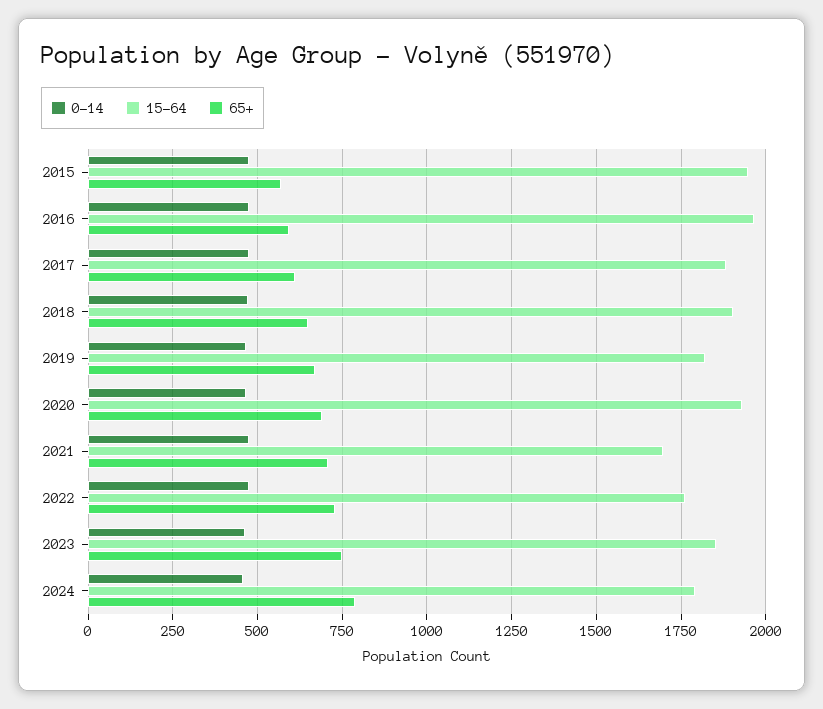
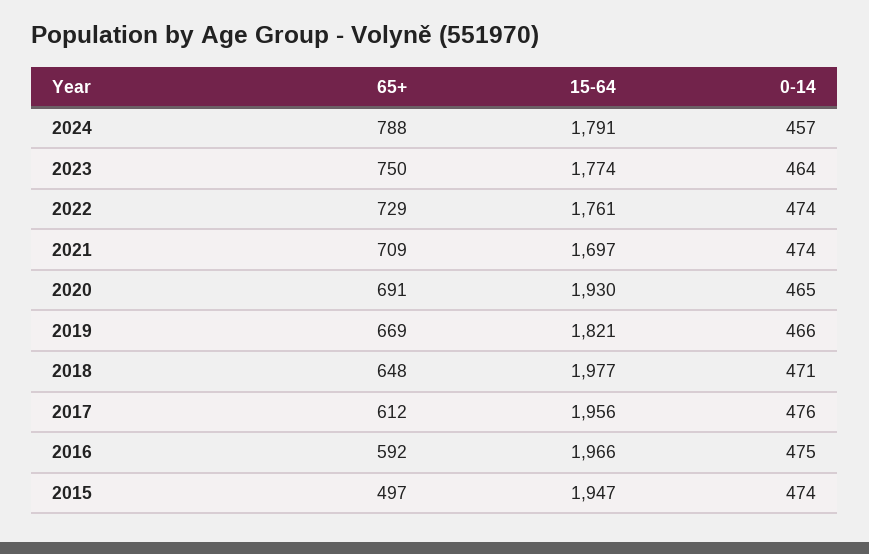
  {
    "0-14": {
      "2015": 474,
      "2016": 475,
      "2017": 476,
      "2018": 471,
      "2019": 466,
      "2020": 465,
      "2021": 474,
      "2022": 474,
      "2023": 464,
      "2024": 457
    },
    "15-64": {
      "2015": 1947,
      "2016": 1966,
-     "2017": 1875,
+     "2017": 1956,
-     "2018": 1900,
+     "2018": 1977,
      "2019": 1821,
      "2020": 1930,
      "2021": 1697,
      "2022": 1761,
-     "2023": 1850,
+     "2023": 1774,
      "2024": 1791
    },
    "65+": {
-     "2015": 575,
+     "2015": 497,
      "2016": 592,
      "2017": 612,
      "2018": 648,
      "2019": 669,
      "2020": 691,
      "2021": 709,
      "2022": 729,
      "2023": 750,
      "2024": 788
    }
  }

